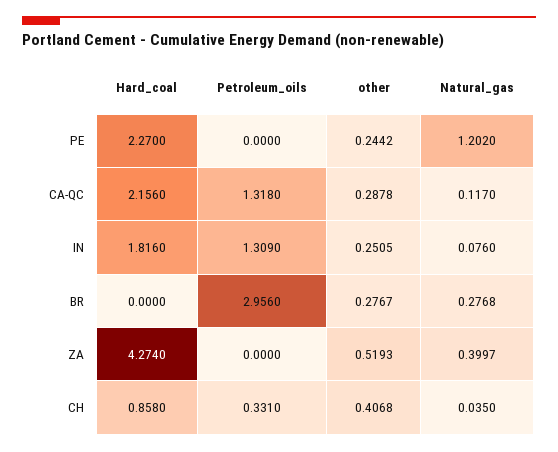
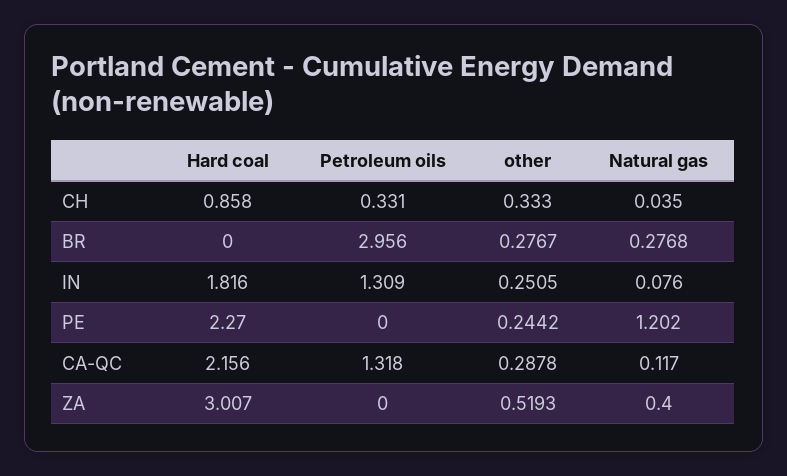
  {
    "Hard_coal": {
      "PE": 2.27,
      "CA-QC": 2.156,
      "IN": 1.816,
      "BR": 0,
-     "ZA": 4.274,
+     "ZA": 3.007,
      "CH": 0.858
    },
    "Petroleum_oils": {
      "PE": 0,
      "CA-QC": 1.318,
      "IN": 1.309,
      "BR": 2.956,
      "ZA": 0,
      "CH": 0.331
    },
    "other": {
      "PE": 0.2442,
      "CA-QC": 0.2878,
      "IN": 0.2505,
      "BR": 0.2767,
      "ZA": 0.5193,
-     "CH": 0.4068
+     "CH": 0.333
    },
    "Natural_gas": {
      "PE": 1.202,
      "CA-QC": 0.117,
      "IN": 0.076,
      "BR": 0.2768,
-     "ZA": 0.3997,
+     "ZA": 0.4,
      "CH": 0.035
    }
  }

